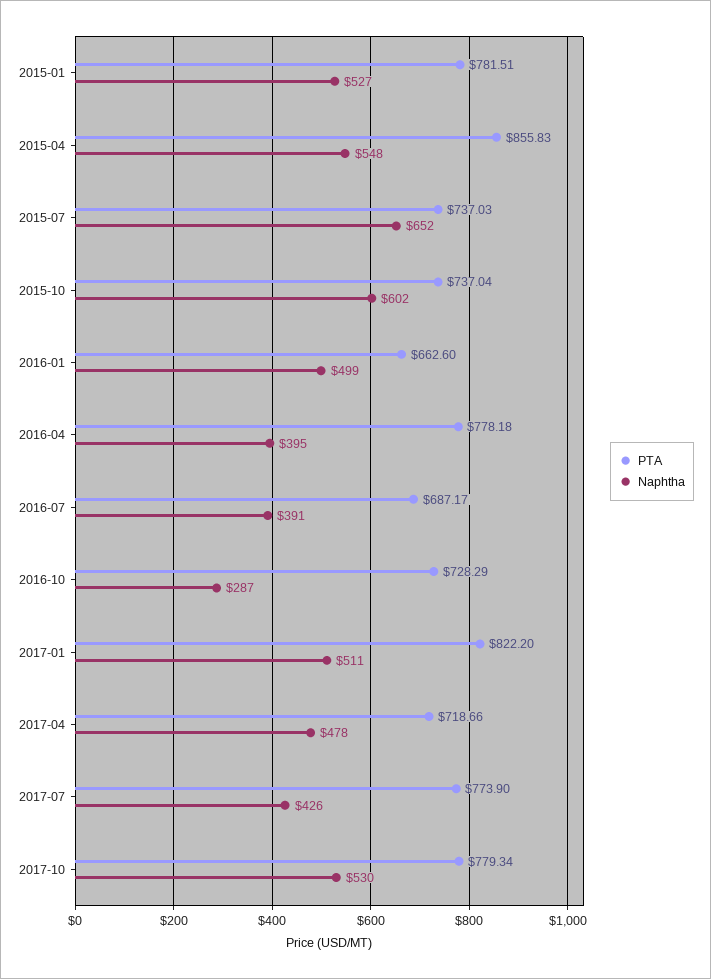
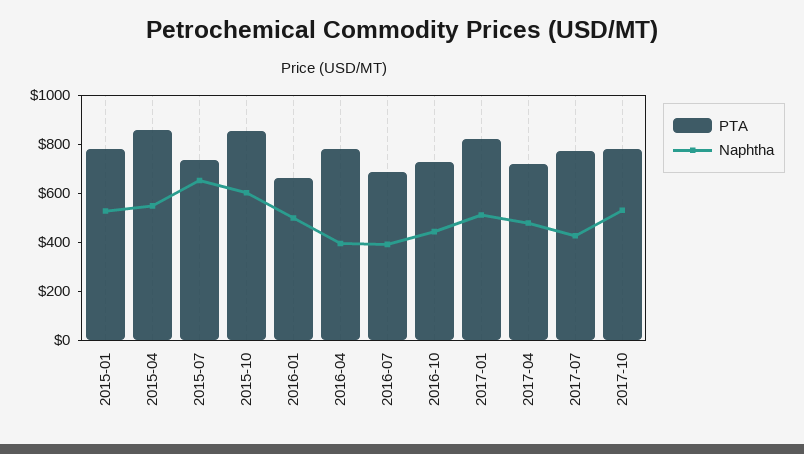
  {
    "PTA": {
      "2015-01": 781.51,
      "2015-04": 855.83,
      "2015-07": 737.03,
-     "2015-10": 737.04,
+     "2015-10": 850,
      "2016-01": 662.6,
      "2016-04": 778.18,
      "2016-07": 687.17,
      "2016-10": 728.29,
      "2017-01": 822.2,
      "2017-04": 718.66,
      "2017-07": 773.9,
      "2017-10": 779.34
    },
    "Naphtha": {
      "2015-01": 527,
      "2015-04": 548,
      "2015-07": 652,
      "2015-10": 602,
      "2016-01": 499,
      "2016-04": 395,
      "2016-07": 391,
-     "2016-10": 287,
+     "2016-10": 450,
      "2017-01": 511,
      "2017-04": 478,
      "2017-07": 426,
      "2017-10": 530
    }
  }

